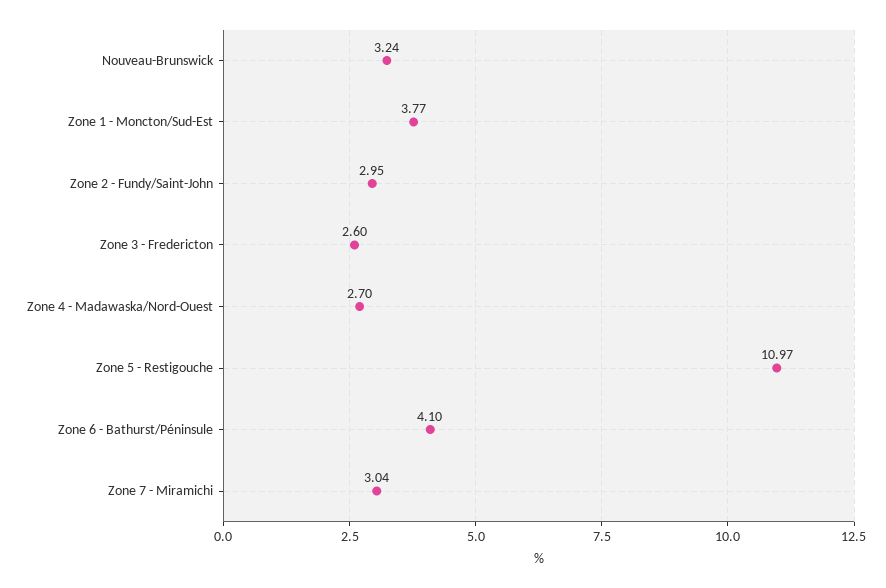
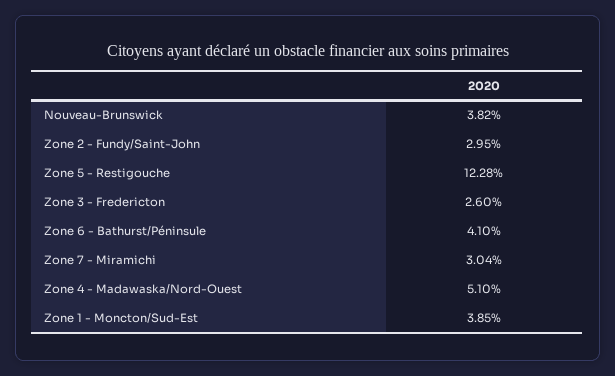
  {
-   "Nouveau-Brunswick": 3.24,
+   "Nouveau-Brunswick": 3.82,
-   "Zone 1 - Moncton/Sud-Est": 3.77,
+   "Zone 1 - Moncton/Sud-Est": 3.85,
    "Zone 2 - Fundy/Saint-John": 2.95,
    "Zone 3 - Fredericton": 2.6,
-   "Zone 4 - Madawaska/Nord-Ouest": 2.7,
+   "Zone 4 - Madawaska/Nord-Ouest": 5.1,
-   "Zone 5 - Restigouche": 10.97,
+   "Zone 5 - Restigouche": 12.28,
    "Zone 6 - Bathurst/Péninsule": 4.1,
    "Zone 7 - Miramichi": 3.04
  }

